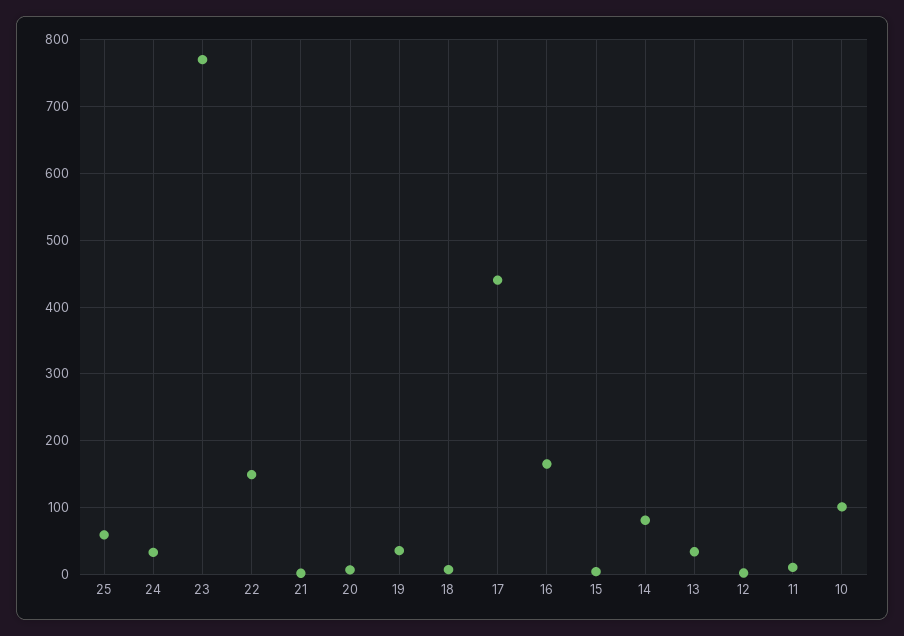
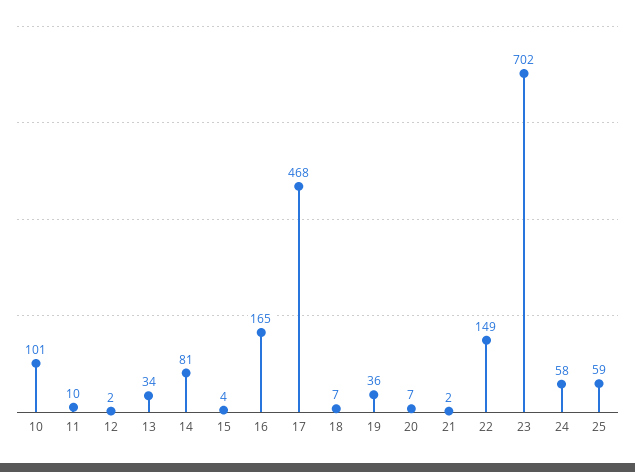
  {
    "25": 59,
-   "24": 30,
+   "24": 58,
-   "23": 770,
+   "23": 702,
    "22": 149,
    "21": 2,
    "20": 7,
    "19": 36,
    "18": 7,
-   "17": 440,
+   "17": 468,
    "16": 165,
    "15": 4,
    "14": 81,
    "13": 34,
    "12": 2,
    "11": 10,
    "10": 101
  }

